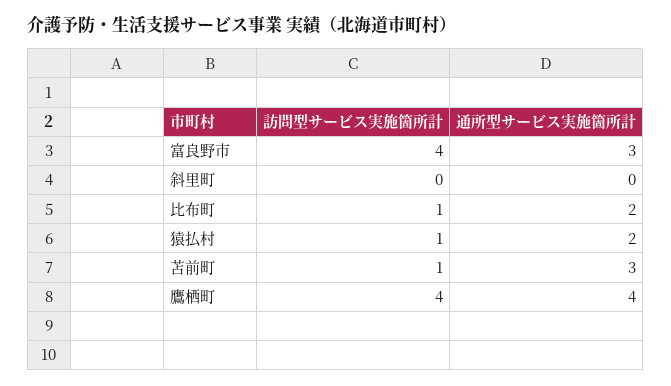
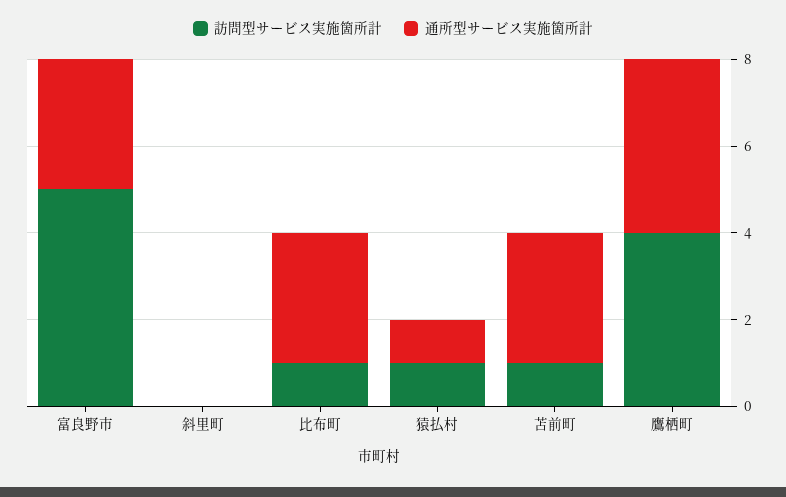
  {
    "訪問型サービス実施箇所計": {
-     "富良野市": 4,
+     "富良野市": 5,
      "斜里町": 0,
      "比布町": 1,
      "猿払村": 1,
      "苫前町": 1,
      "鷹栖町": 4
    },
    "通所型サービス実施箇所計": {
      "富良野市": 3,
      "斜里町": 0,
-     "比布町": 2,
+     "比布町": 3,
-     "猿払村": 2,
+     "猿払村": 1,
      "苫前町": 3,
      "鷹栖町": 4
    }
  }

